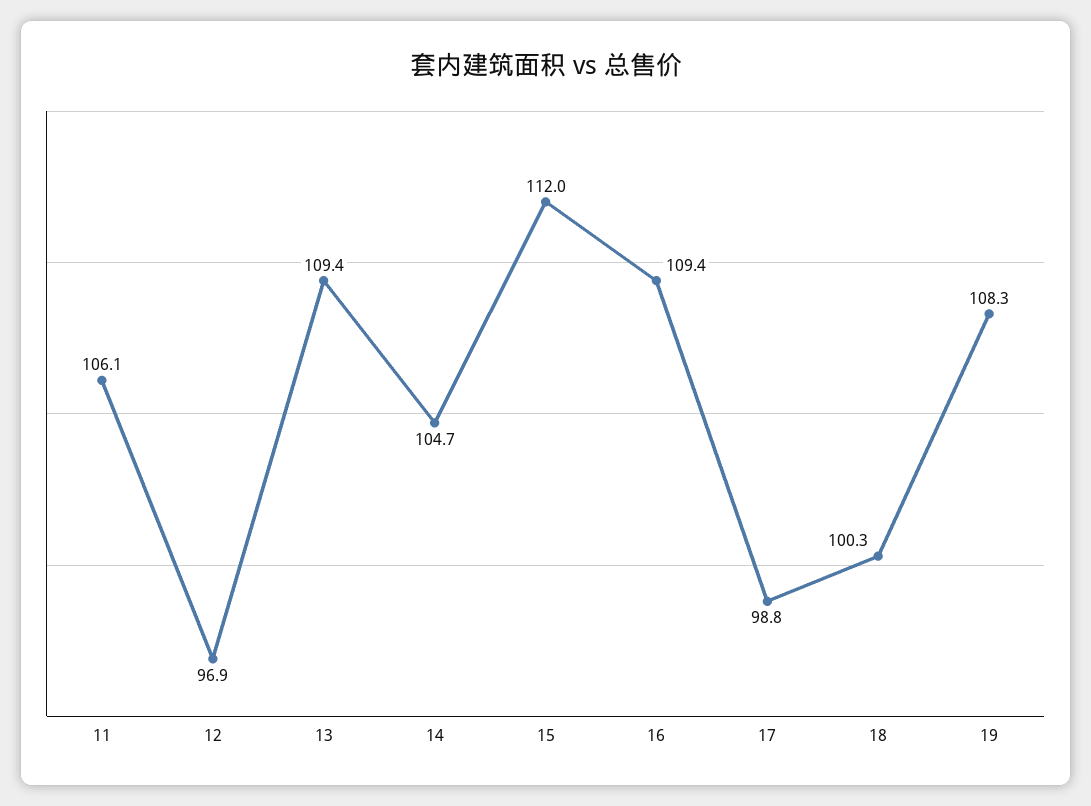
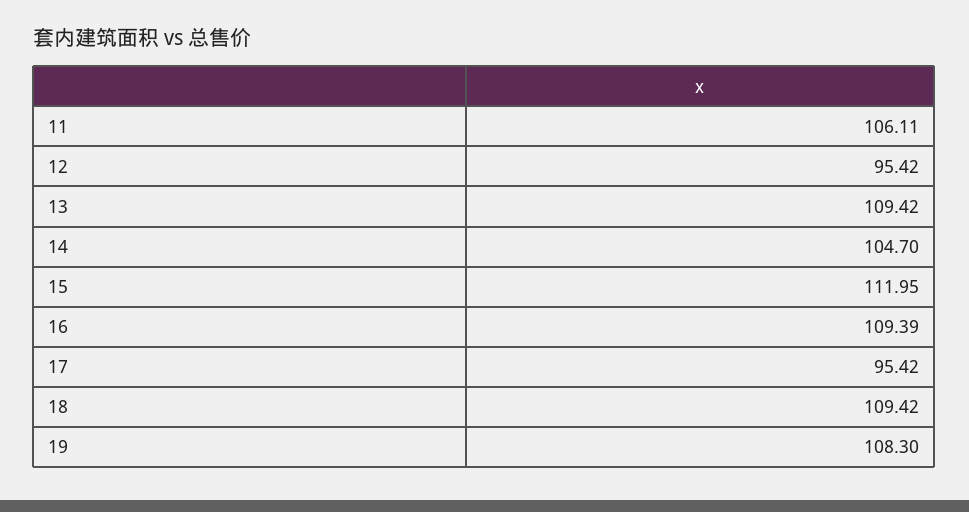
  {
    "11": 106.11,
-   "12": 96.9,
+   "12": 95.42,
    "13": 109.42,
    "14": 104.7,
    "15": 111.95,
    "16": 109.39,
-   "17": 98.8,
+   "17": 95.42,
-   "18": 100.3,
+   "18": 109.42,
    "19": 108.3
  }

